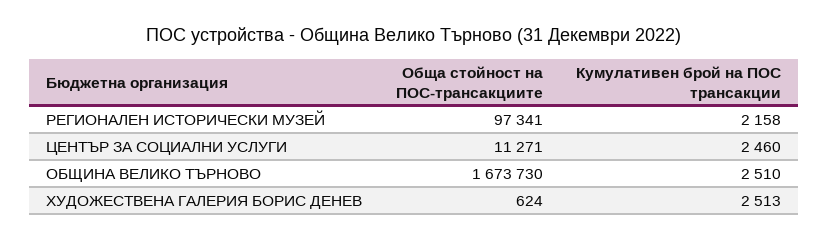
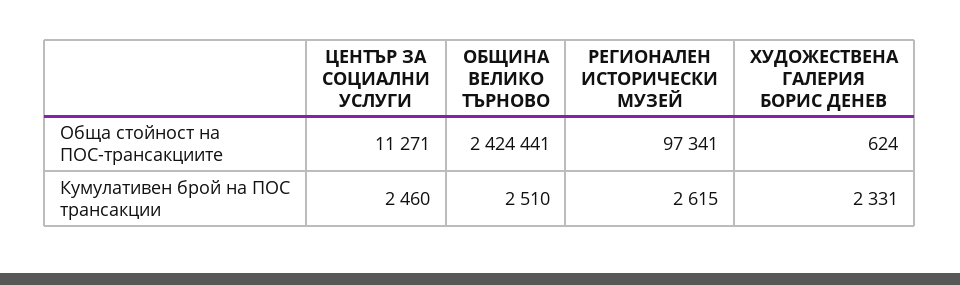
  {
    "Обща стойност на ПОС-трансакциите": {
      "РЕГИОНАЛЕН ИСТОРИЧЕСКИ МУЗЕЙ": 97341,
      "ЦЕНТЪР ЗА СОЦИАЛНИ УСЛУГИ": 11271,
-     "ОБЩИНА ВЕЛИКО ТЪРНОВО": 1673730,
+     "ОБЩИНА ВЕЛИКО ТЪРНОВО": 2424441,
      "ХУДОЖЕСТВЕНА ГАЛЕРИЯ БОРИС ДЕНЕВ": 624
    },
    "Кумулативен брой на ПОС трансакции": {
-     "РЕГИОНАЛЕН ИСТОРИЧЕСКИ МУЗЕЙ": 2158,
+     "РЕГИОНАЛЕН ИСТОРИЧЕСКИ МУЗЕЙ": 2615,
      "ЦЕНТЪР ЗА СОЦИАЛНИ УСЛУГИ": 2460,
      "ОБЩИНА ВЕЛИКО ТЪРНОВО": 2510,
-     "ХУДОЖЕСТВЕНА ГАЛЕРИЯ БОРИС ДЕНЕВ": 2513
+     "ХУДОЖЕСТВЕНА ГАЛЕРИЯ БОРИС ДЕНЕВ": 2331
    }
  }

